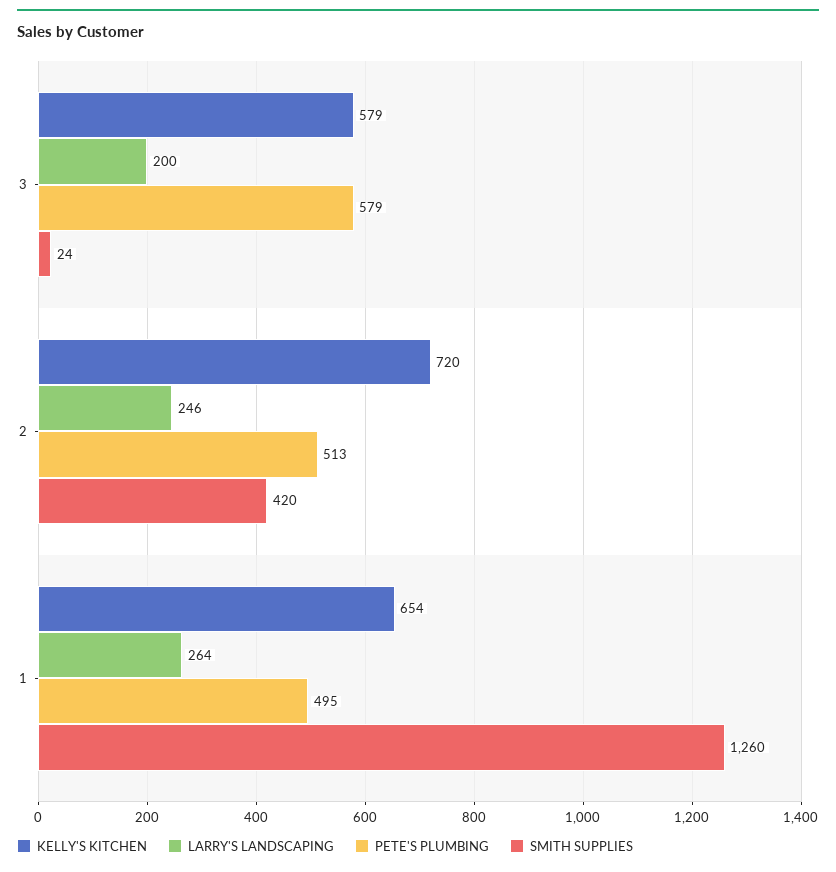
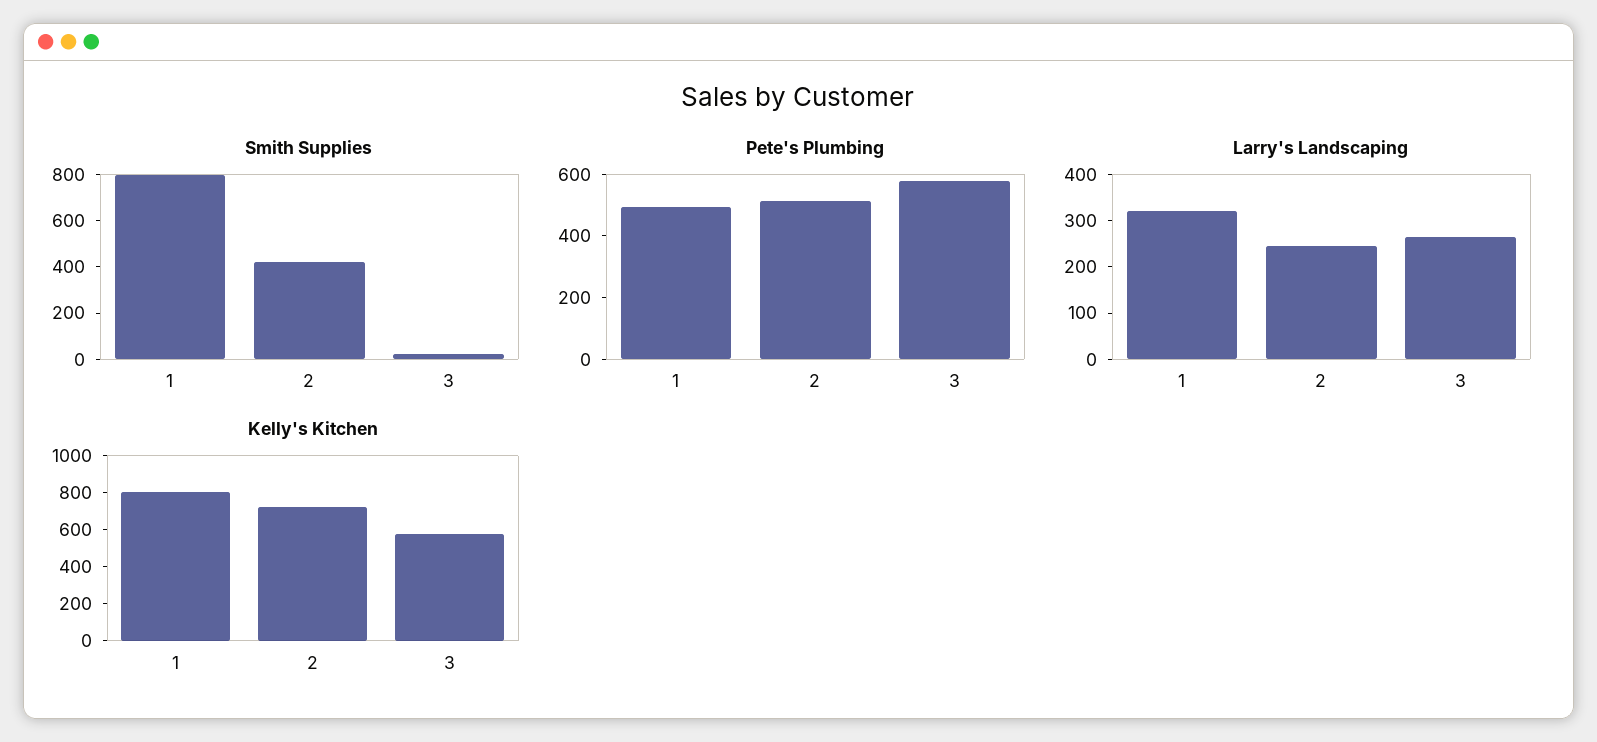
  {
    "KELLY'S KITCHEN": {
      "3": 579,
      "2": 720,
-     "1": 654
+     "1": 800
    },
    "LARRY'S LANDSCAPING": {
-     "3": 200,
+     "3": 260,
      "2": 246,
-     "1": 264
+     "1": 320
    },
    "PETE'S PLUMBING": {
      "3": 579,
      "2": 513,
      "1": 495
    },
    "SMITH SUPPLIES": {
      "3": 24,
      "2": 420,
-     "1": 1260
+     "1": 800
    }
  }

